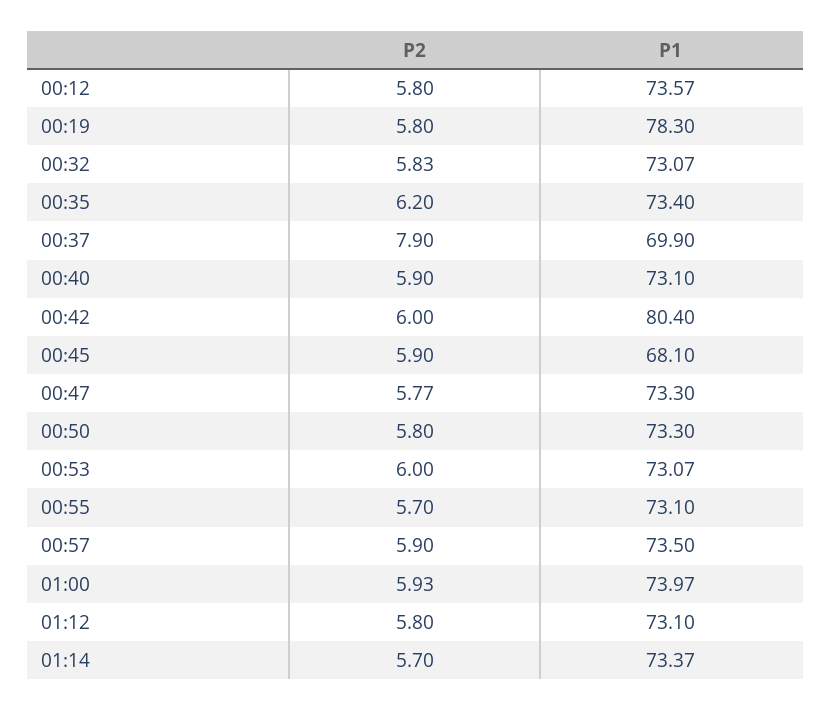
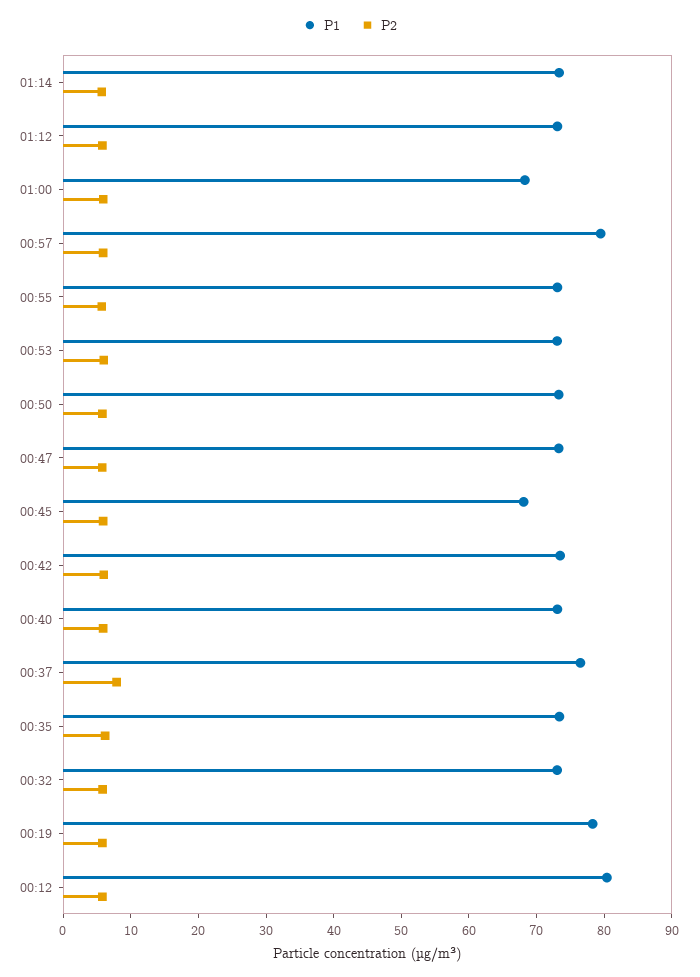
  {
    "P2": {
      "00:12": 5.8,
      "00:19": 5.8,
      "00:32": 5.83,
      "00:35": 6.2,
      "00:37": 7.9,
      "00:40": 5.9,
      "00:42": 6,
      "00:45": 5.9,
      "00:47": 5.77,
      "00:50": 5.8,
      "00:53": 6,
      "00:55": 5.7,
      "00:57": 5.9,
      "01:00": 5.93,
      "01:12": 5.8,
      "01:14": 5.7
    },
    "P1": {
-     "00:12": 73.57,
+     "00:12": 80,
      "00:19": 78.3,
      "00:32": 73.07,
      "00:35": 73.4,
-     "00:37": 69.9,
+     "00:37": 76,
      "00:40": 73.1,
-     "00:42": 80.4,
+     "00:42": 74,
      "00:45": 68.1,
      "00:47": 73.3,
      "00:50": 73.3,
      "00:53": 73.07,
      "00:55": 73.1,
-     "00:57": 73.5,
+     "00:57": 80,
-     "01:00": 73.97,
+     "01:00": 68,
      "01:12": 73.1,
      "01:14": 73.37
    }
  }

